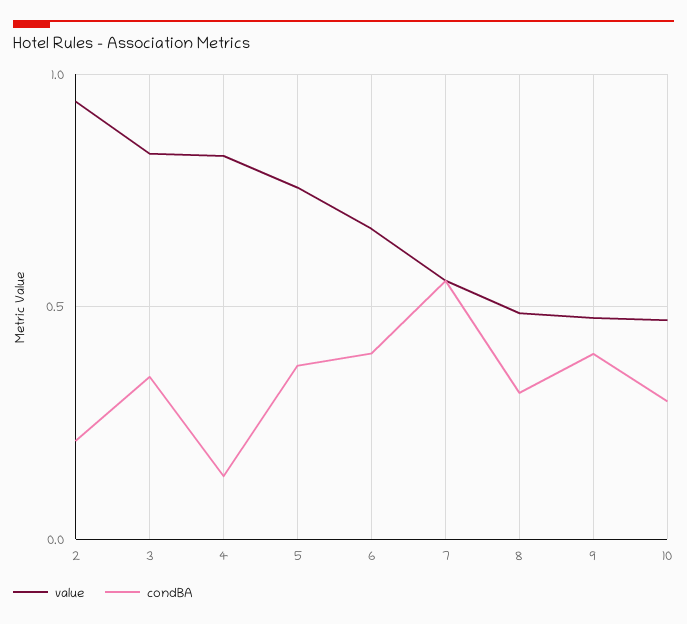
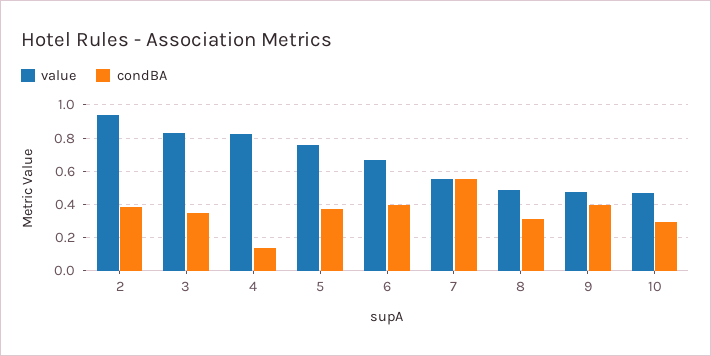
  {
    "value": {
      "2": 0.95,
      "3": 0.85,
      "4": 0.8,
      "5": 0.75,
      "6": 0.65,
      "7": 0.55,
      "8": 0.5,
      "9": 0.5,
      "10": 0.45
    },
    "condBA": {
-     "2": 0.2,
+     "2": 0.4,
      "3": 0.35,
      "4": 0.15,
      "5": 0.35,
      "6": 0.4,
      "7": 0.55,
      "8": 0.3,
      "9": 0.4,
      "10": 0.3
    }
  }

